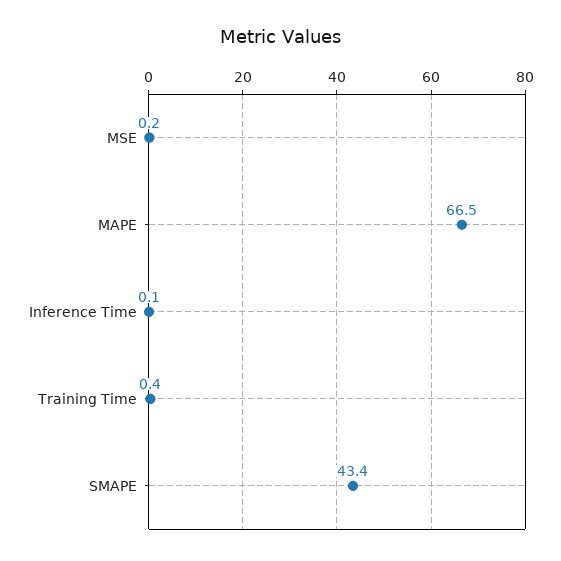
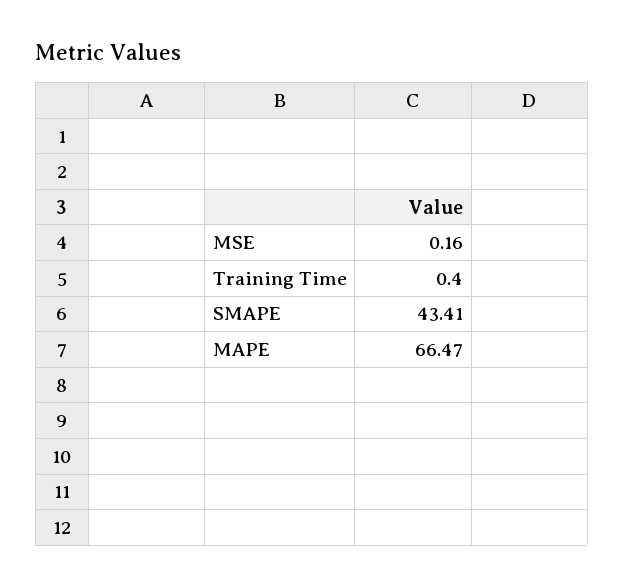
  {
    "MSE": 0.16,
    "MAPE": 66.47,
-   "Inference Time": 0.1,
    "Training Time": 0.4,
    "SMAPE": 43.41
  }

